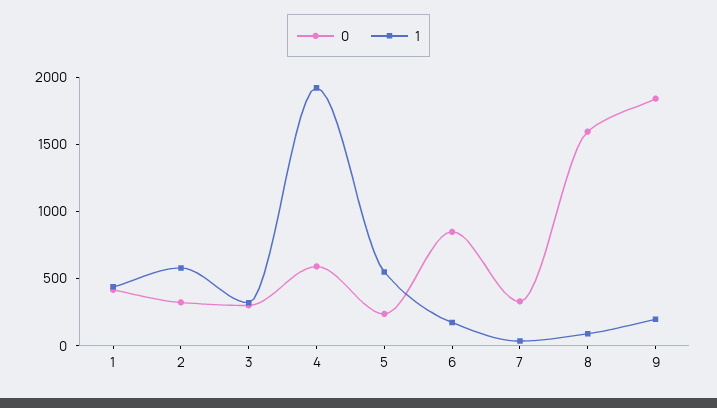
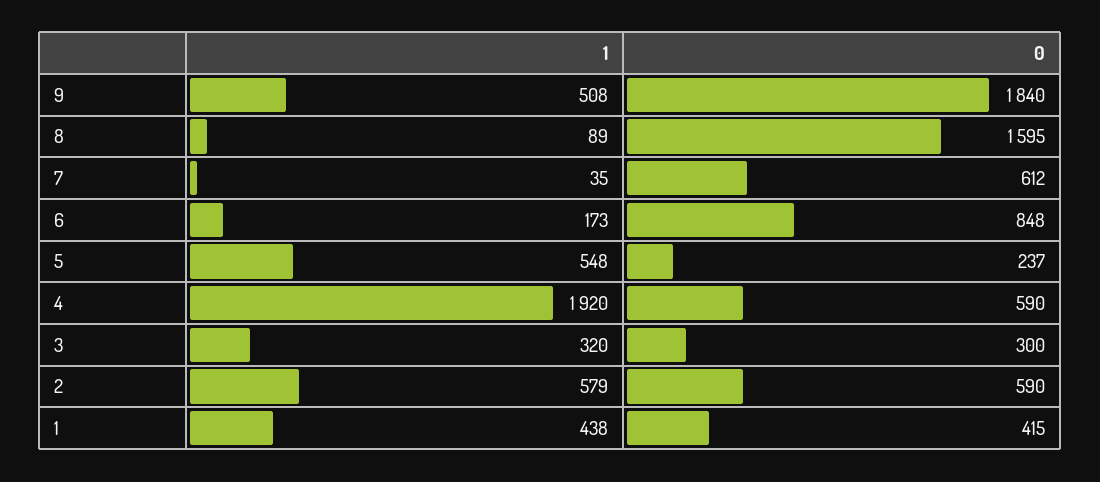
  {
    "0": {
      "1": 415,
-     "2": 300,
+     "2": 590,
      "3": 300,
      "4": 590,
      "5": 237,
      "6": 848,
-     "7": 300,
+     "7": 612,
      "8": 1595,
      "9": 1840
    },
    "1": {
      "1": 438,
      "2": 579,
      "3": 320,
      "4": 1920,
      "5": 548,
      "6": 173,
      "7": 35,
      "8": 89,
-     "9": 200
+     "9": 508
    }
  }

